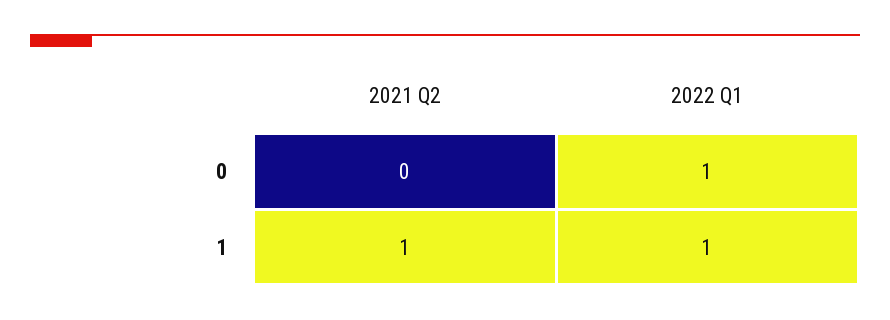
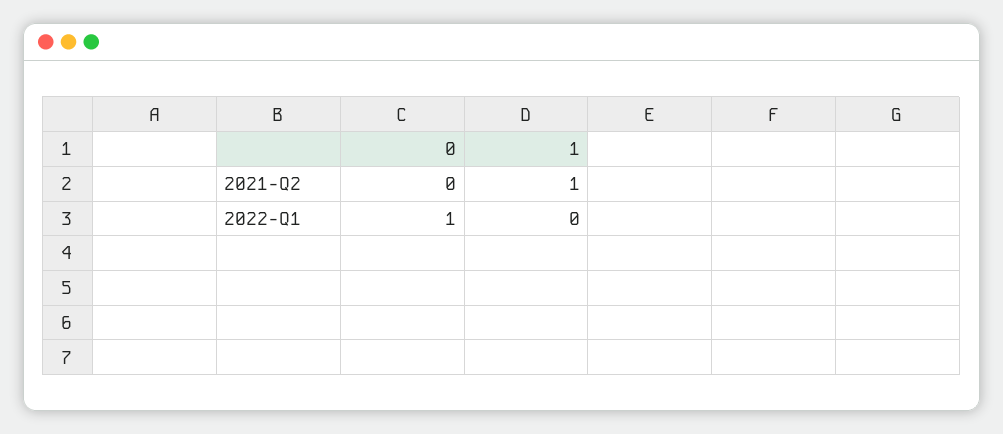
  {
    "2021 Q2": {
      "0": 0,
      "1": 1
    },
    "2022 Q1": {
      "0": 1,
-     "1": 1
+     "1": 0
    }
  }

